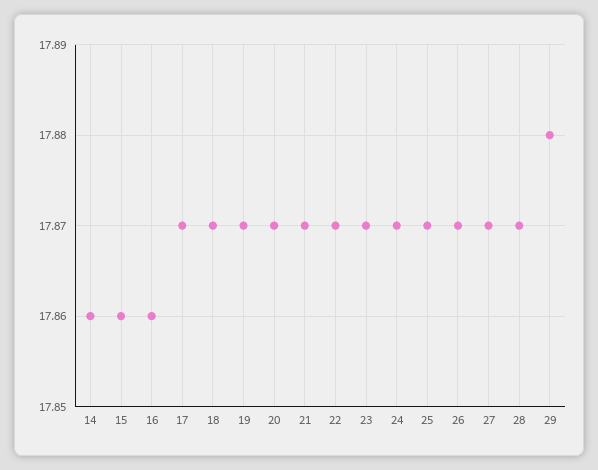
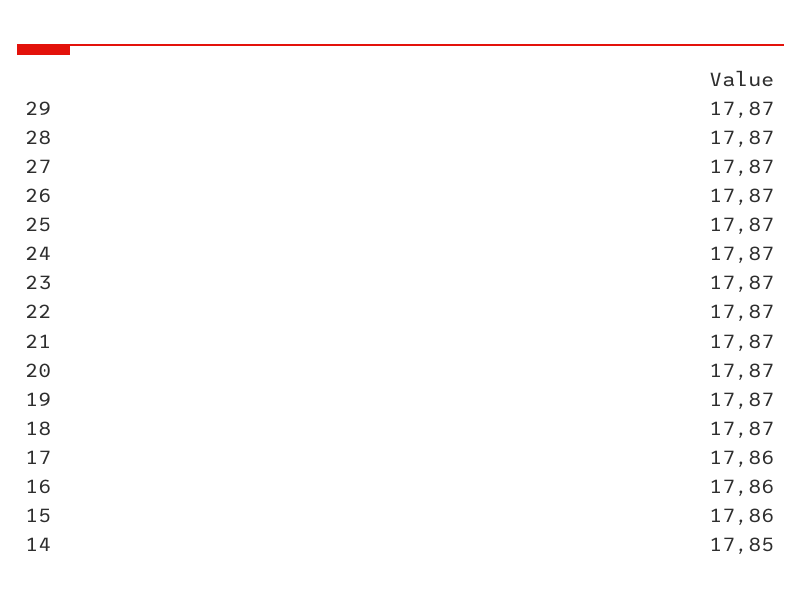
  {
-   "14": 17.86,
+   "14": 17.85,
    "15": 17.86,
    "16": 17.86,
-   "17": 17.87,
+   "17": 17.86,
    "18": 17.87,
    "19": 17.87,
    "20": 17.87,
    "21": 17.87,
    "22": 17.87,
    "23": 17.87,
    "24": 17.87,
    "25": 17.87,
    "26": 17.87,
    "27": 17.87,
    "28": 17.87,
-   "29": 17.88
+   "29": 17.87
  }

